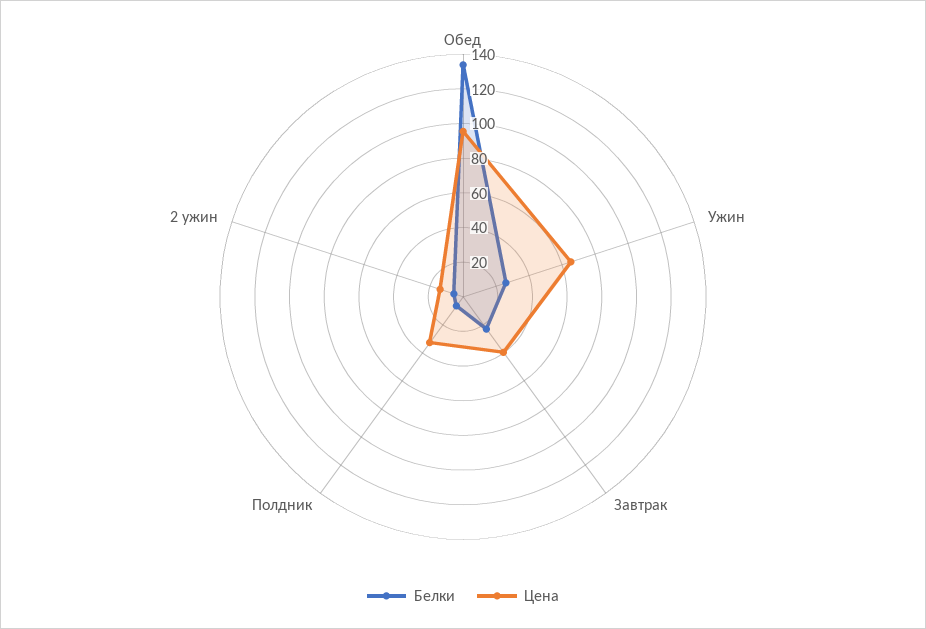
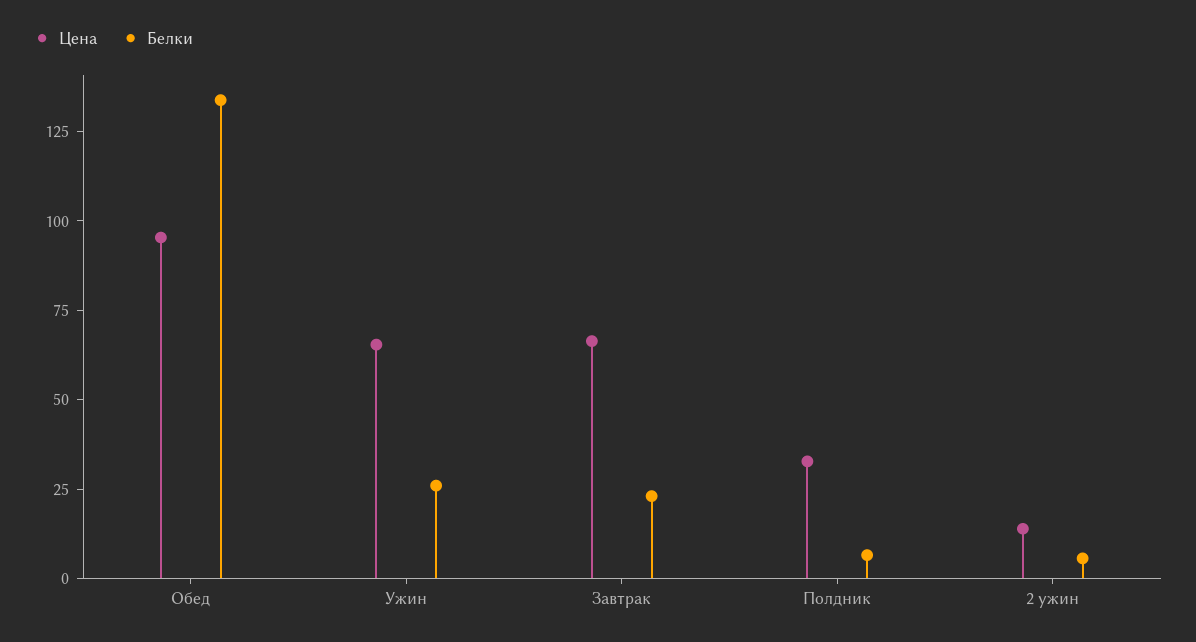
  {
    "Белки": {
      "Обед": 135,
      "Ужин": 25,
      "Завтрак": 25,
      "Полдник": 5,
      "2 ужин": 5
    },
    "Цена": {
      "Обед": 95,
      "Ужин": 65,
-     "Завтрак": 40,
+     "Завтрак": 65,
      "Полдник": 35,
      "2 ужин": 15
    }
  }

